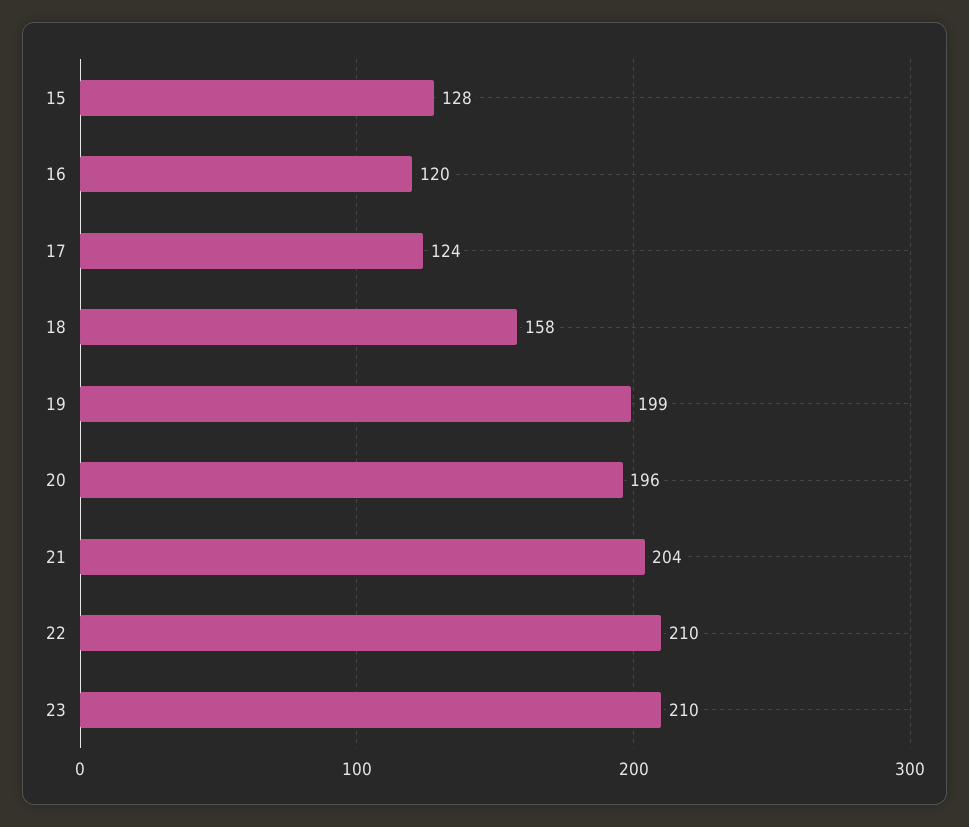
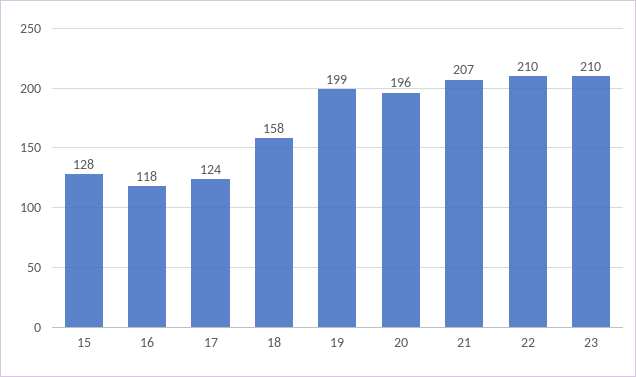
  {
    "15": 128,
-   "16": 120,
+   "16": 118,
    "17": 124,
    "18": 158,
    "19": 199,
    "20": 196,
-   "21": 204,
+   "21": 207,
    "22": 210,
    "23": 210
  }

